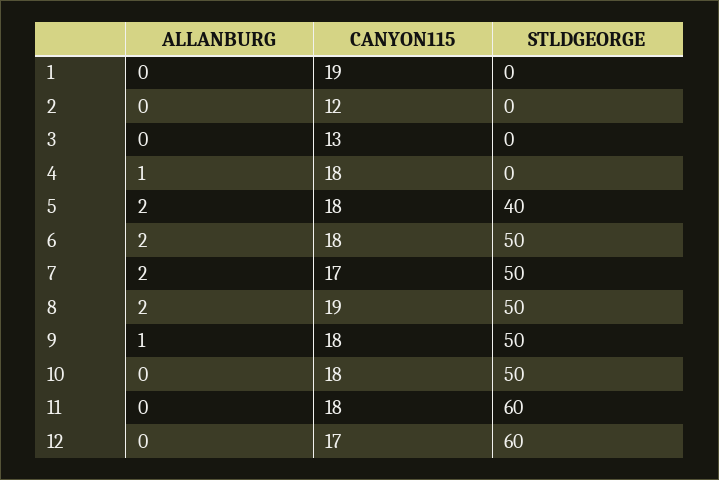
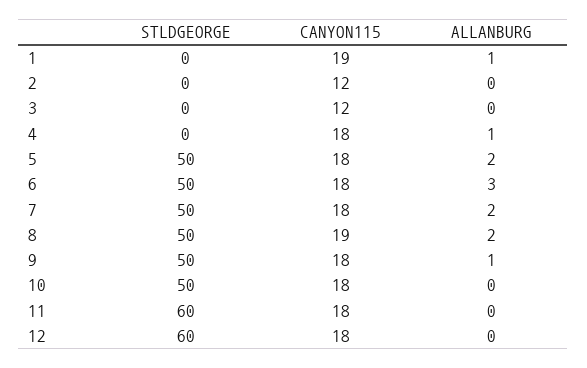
  {
    "ALLANBURG": {
-     "1": 0,
+     "1": 1,
      "2": 0,
      "3": 0,
      "4": 1,
      "5": 2,
-     "6": 2,
+     "6": 3,
      "7": 2,
      "8": 2,
      "9": 1,
      "10": 0,
      "11": 0,
      "12": 0
    },
    "CANYON115": {
      "1": 19,
      "2": 12,
-     "3": 13,
+     "3": 12,
      "4": 18,
      "5": 18,
      "6": 18,
-     "7": 17,
+     "7": 18,
      "8": 19,
      "9": 18,
      "10": 18,
      "11": 18,
-     "12": 17
+     "12": 18
    },
    "STLDGEORGE": {
      "1": 0,
      "2": 0,
      "3": 0,
      "4": 0,
-     "5": 40,
+     "5": 50,
      "6": 50,
      "7": 50,
      "8": 50,
      "9": 50,
      "10": 50,
      "11": 60,
      "12": 60
    }
  }

